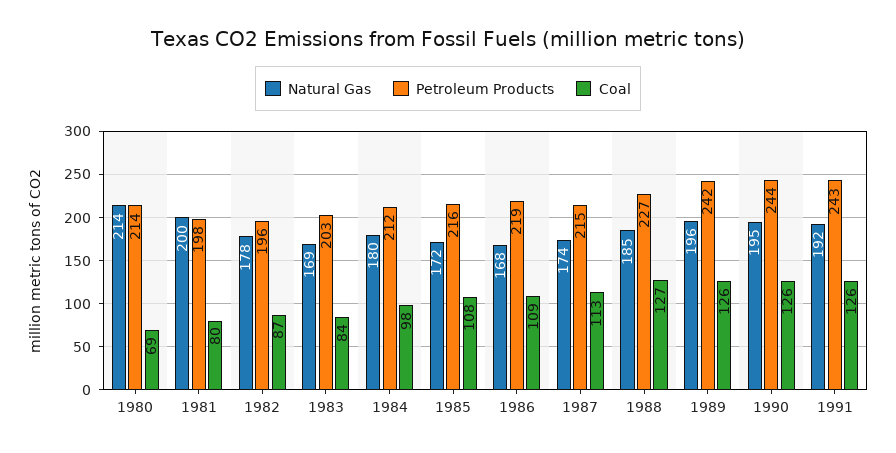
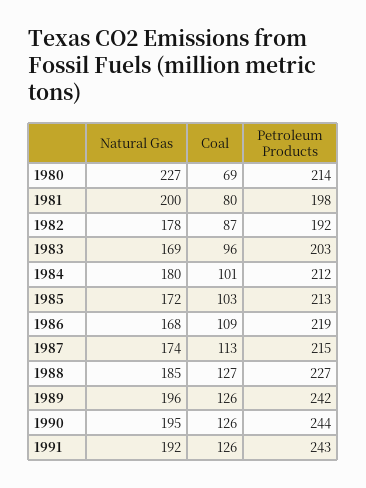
  {
    "Natural Gas": {
-     "1980": 214,
+     "1980": 227,
      "1981": 200,
      "1982": 178,
      "1983": 169,
      "1984": 180,
      "1985": 172,
      "1986": 168,
      "1987": 174,
      "1988": 185,
      "1989": 196,
      "1990": 195,
      "1991": 192
    },
    "Petroleum Products": {
      "1980": 214,
      "1981": 198,
-     "1982": 196,
+     "1982": 192,
      "1983": 203,
      "1984": 212,
-     "1985": 216,
+     "1985": 213,
      "1986": 219,
      "1987": 215,
      "1988": 227,
      "1989": 242,
      "1990": 244,
      "1991": 243
    },
    "Coal": {
      "1980": 69,
      "1981": 80,
      "1982": 87,
-     "1983": 84,
+     "1983": 96,
-     "1984": 98,
+     "1984": 101,
-     "1985": 108,
+     "1985": 103,
      "1986": 109,
      "1987": 113,
      "1988": 127,
      "1989": 126,
      "1990": 126,
      "1991": 126
    }
  }

